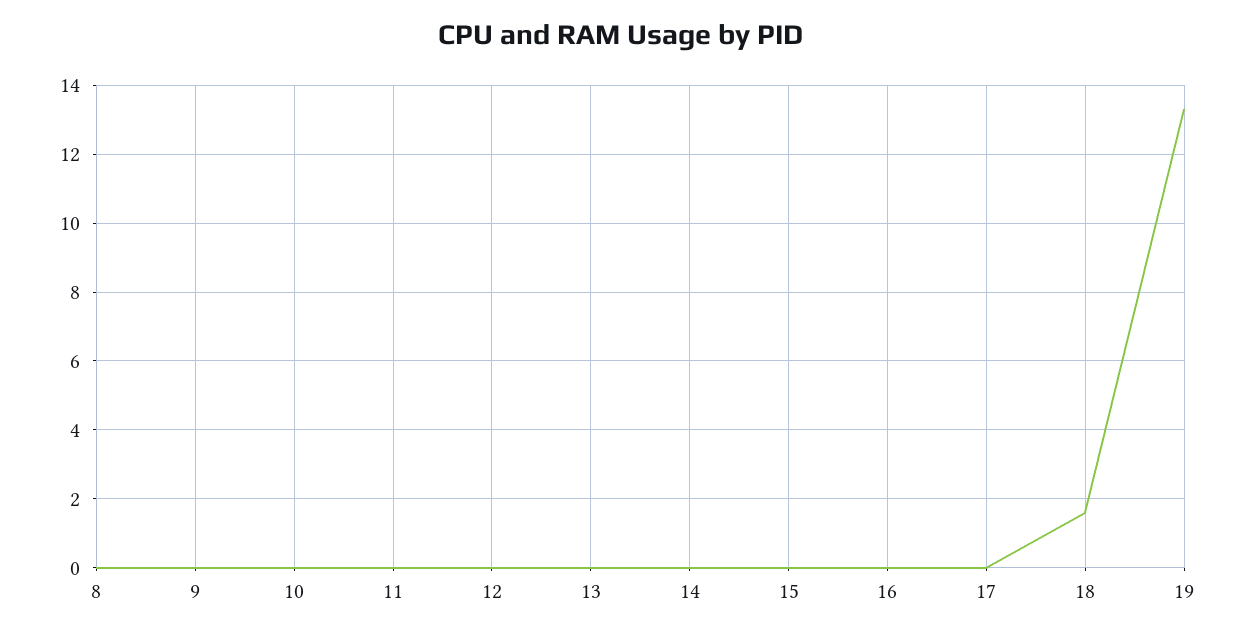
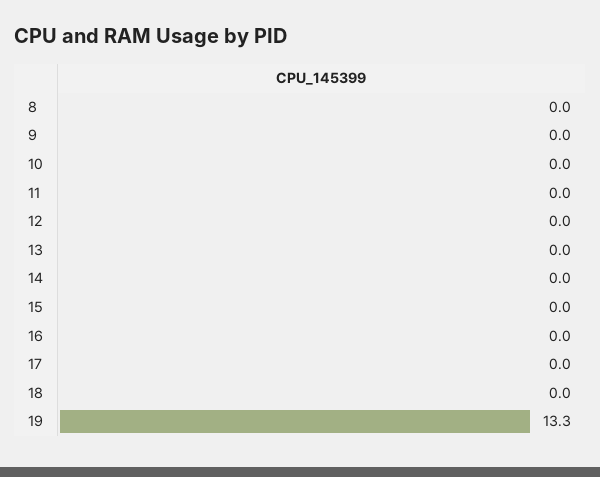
  {
    "8": 0,
    "9": 0,
    "10": 0,
    "11": 0,
    "12": 0,
    "13": 0,
    "14": 0,
    "15": 0,
    "16": 0,
    "17": 0,
-   "18": 1.5,
+   "18": 0,
    "19": 13.3
  }

